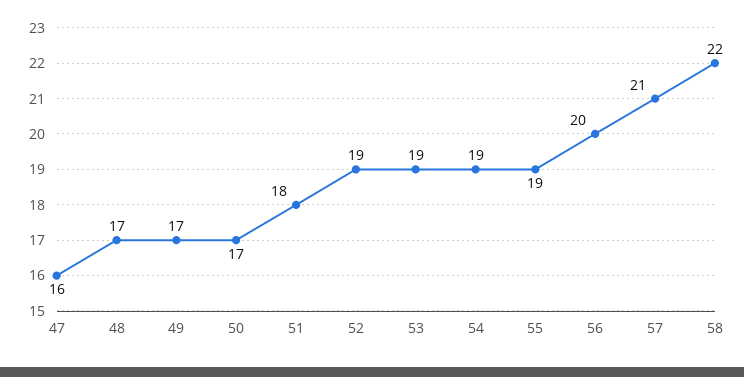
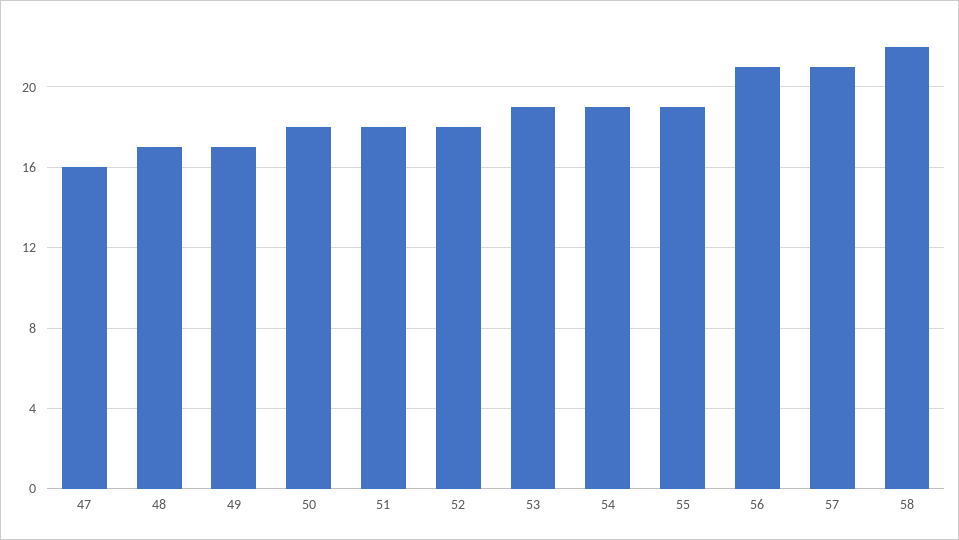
  {
    "47": 16,
    "48": 17,
    "49": 17,
-   "50": 17,
+   "50": 18,
    "51": 18,
-   "52": 19,
+   "52": 18,
    "53": 19,
    "54": 19,
    "55": 19,
-   "56": 20,
+   "56": 21,
    "57": 21,
    "58": 22
  }

